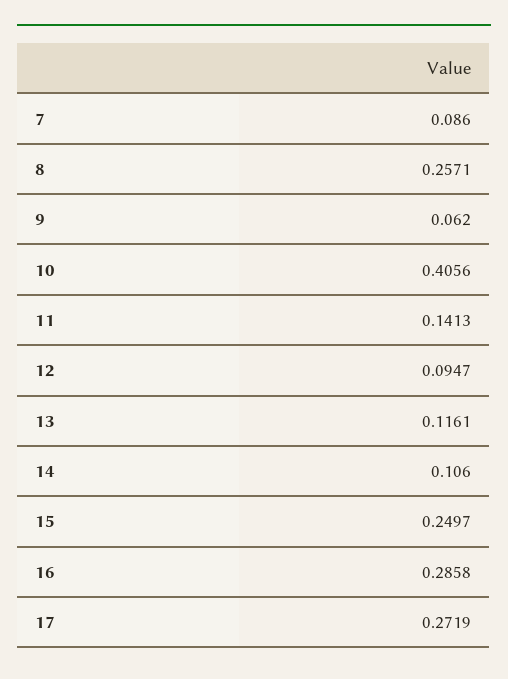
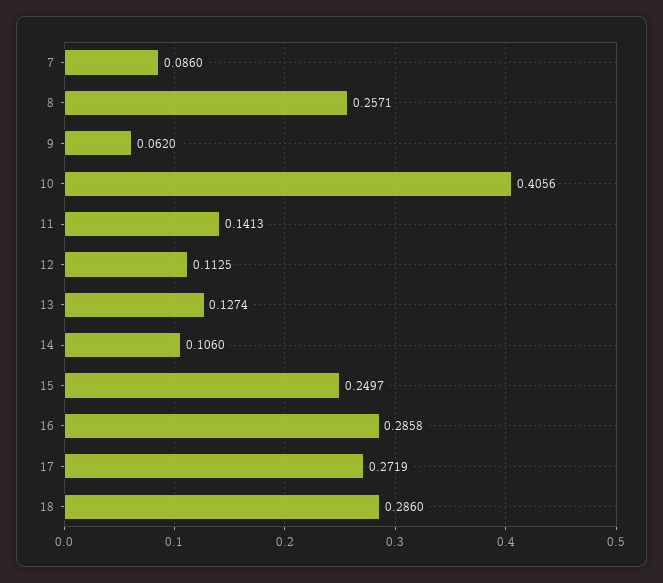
  {
    "7": 0.086,
    "8": 0.2571,
    "9": 0.062,
    "10": 0.4056,
    "11": 0.1413,
-   "12": 0.0947,
+   "12": 0.1125,
-   "13": 0.1161,
+   "13": 0.1274,
    "14": 0.106,
    "15": 0.2497,
    "16": 0.2858,
-   "17": 0.2719
+   "17": 0.2719,
+   "18": 0.286
  }

